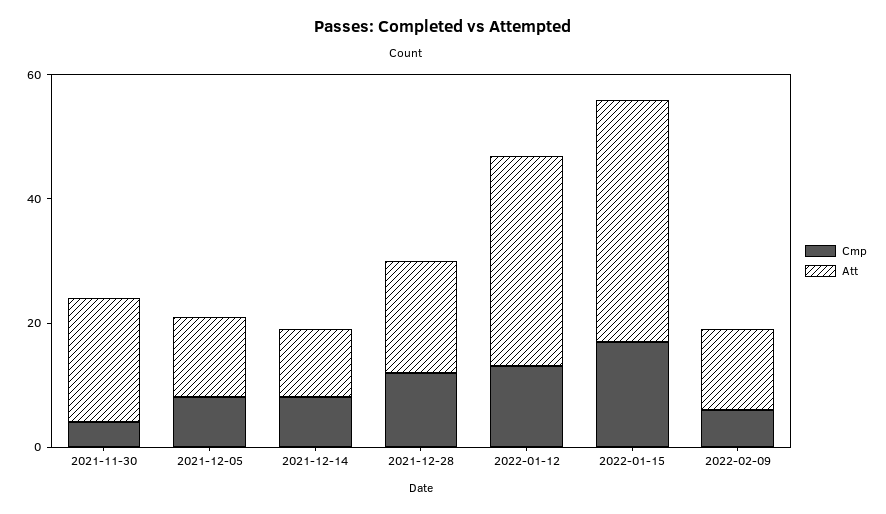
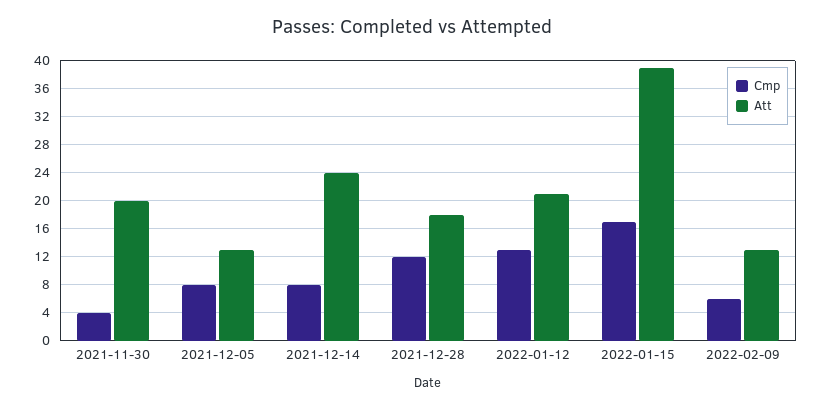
  {
    "Cmp": {
      "2021-11-30": 4,
      "2021-12-05": 8,
      "2021-12-14": 8,
      "2021-12-28": 12,
      "2022-01-12": 13,
      "2022-01-15": 17,
      "2022-02-09": 6
    },
    "Att": {
      "2021-11-30": 20,
      "2021-12-05": 13,
-     "2021-12-14": 10,
+     "2021-12-14": 24,
      "2021-12-28": 18,
-     "2022-01-12": 35,
+     "2022-01-12": 21,
      "2022-01-15": 39,
      "2022-02-09": 13
    }
  }

